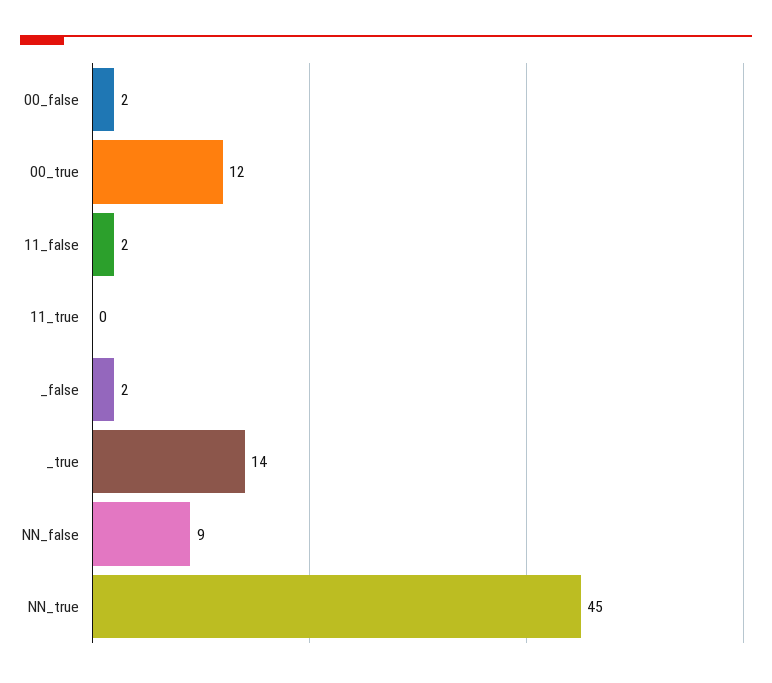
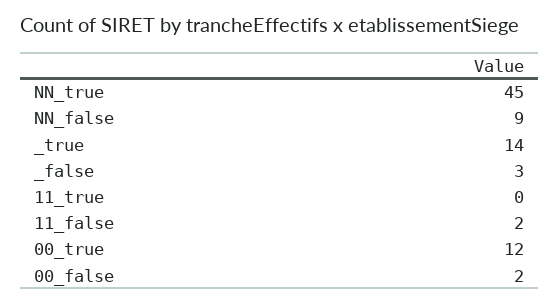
  {
    "00_false": 2,
    "00_true": 12,
    "11_false": 2,
    "11_true": 0,
-   "_false": 2,
+   "_false": 3,
    "_true": 14,
    "NN_false": 9,
    "NN_true": 45
  }

